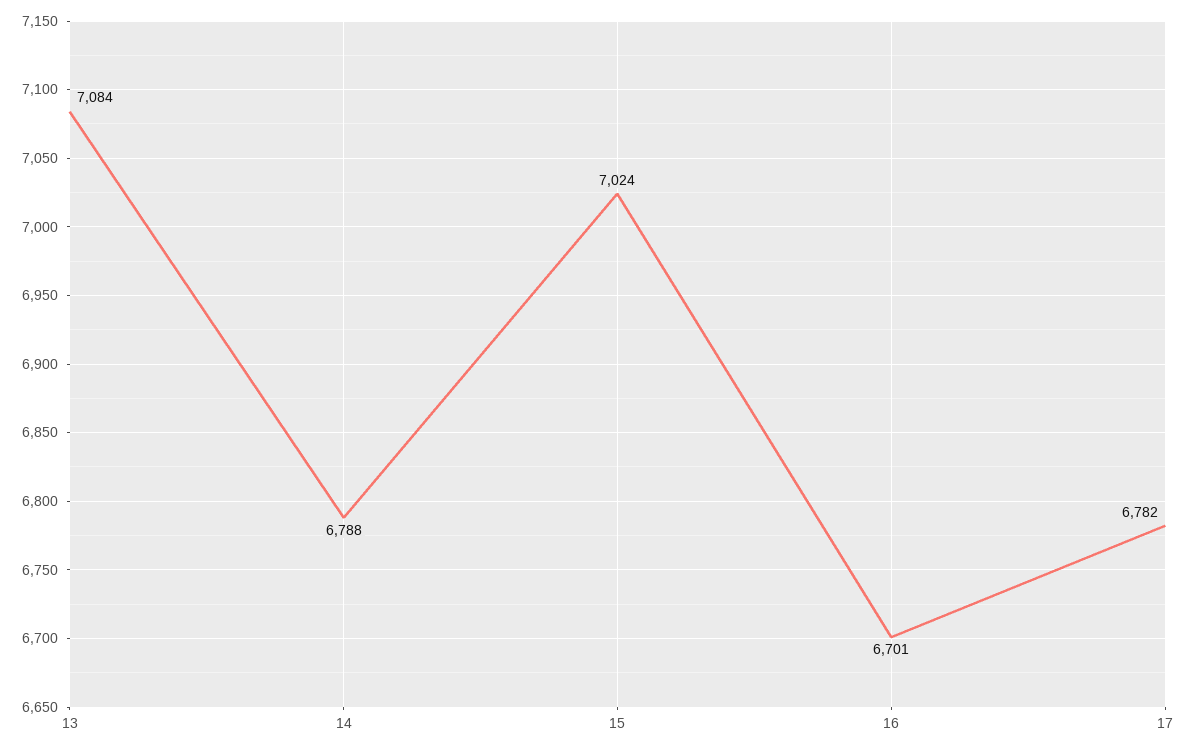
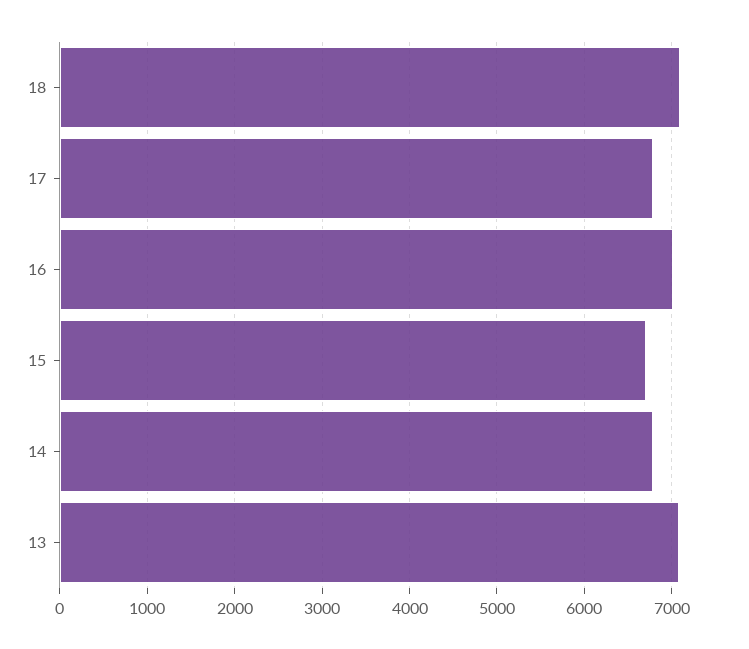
  {
    "13": 7084,
    "14": 6788,
-   "15": 7024,
+   "15": 6700,
-   "16": 6701,
+   "16": 7000,
-   "17": 6782
+   "17": 6782,
+   "18": 7100
  }

